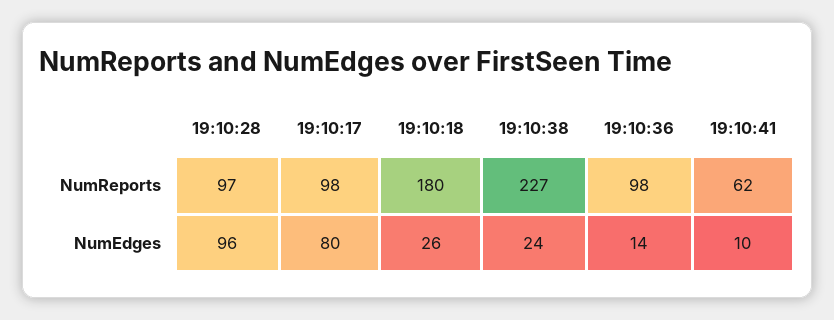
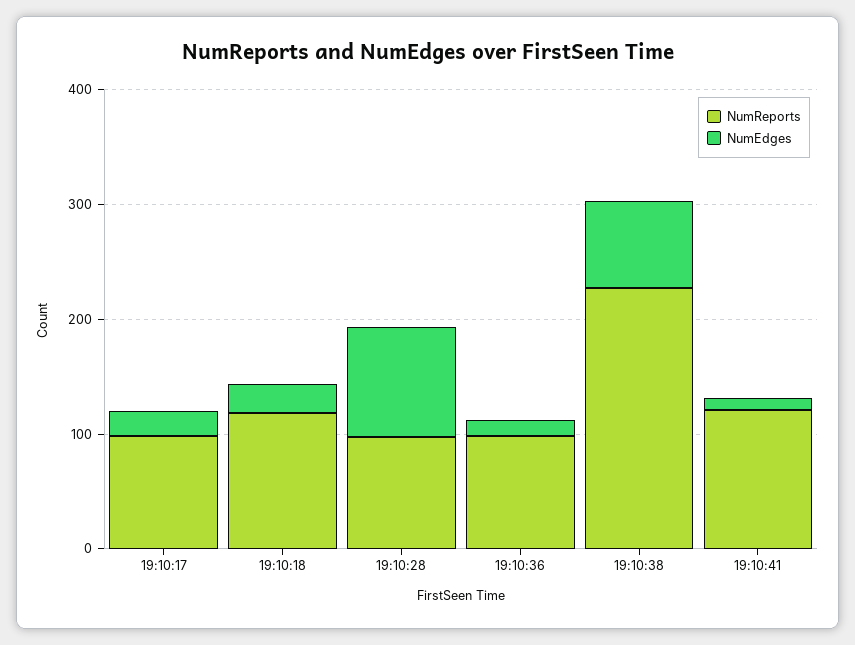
  {
    "NumReports": {
      "19:10:28": 97,
      "19:10:17": 98,
-     "19:10:18": 180,
+     "19:10:18": 120,
      "19:10:38": 227,
      "19:10:36": 98,
-     "19:10:41": 62
+     "19:10:41": 120
    },
    "NumEdges": {
      "19:10:28": 96,
-     "19:10:17": 80,
+     "19:10:17": 20,
      "19:10:18": 26,
-     "19:10:38": 24,
+     "19:10:38": 80,
      "19:10:36": 14,
      "19:10:41": 10
    }
  }

